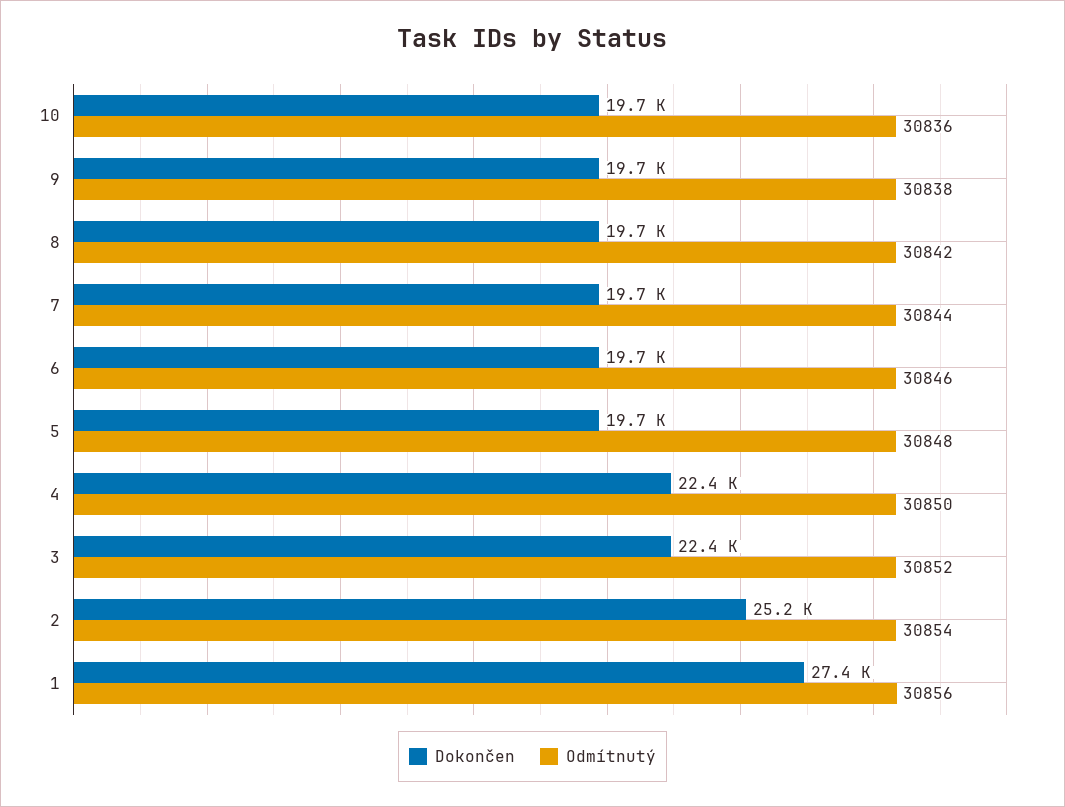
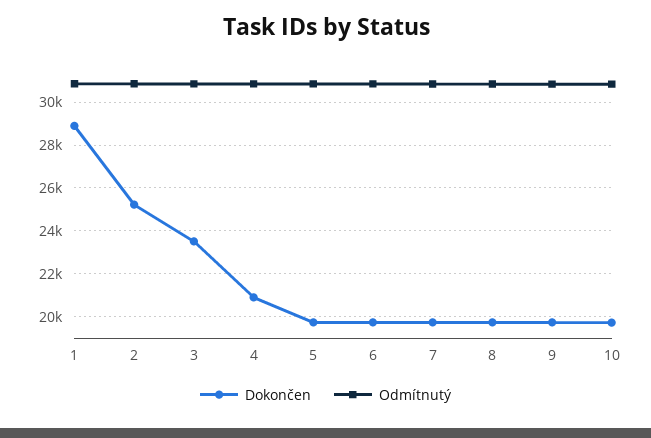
  {
    "Dokončen": {
      "10": 19700,
      "9": 19700,
      "8": 19700,
      "7": 19700,
      "6": 19700,
      "5": 19700,
-     "4": 22400,
+     "4": 21000,
-     "3": 22400,
+     "3": 23500,
      "2": 25200,
-     "1": 27400
+     "1": 29000
    },
    "Odmítnutý": {
      "10": 30836,
      "9": 30838,
      "8": 30842,
      "7": 30844,
      "6": 30846,
      "5": 30848,
      "4": 30850,
      "3": 30852,
      "2": 30854,
      "1": 30856
    }
  }

